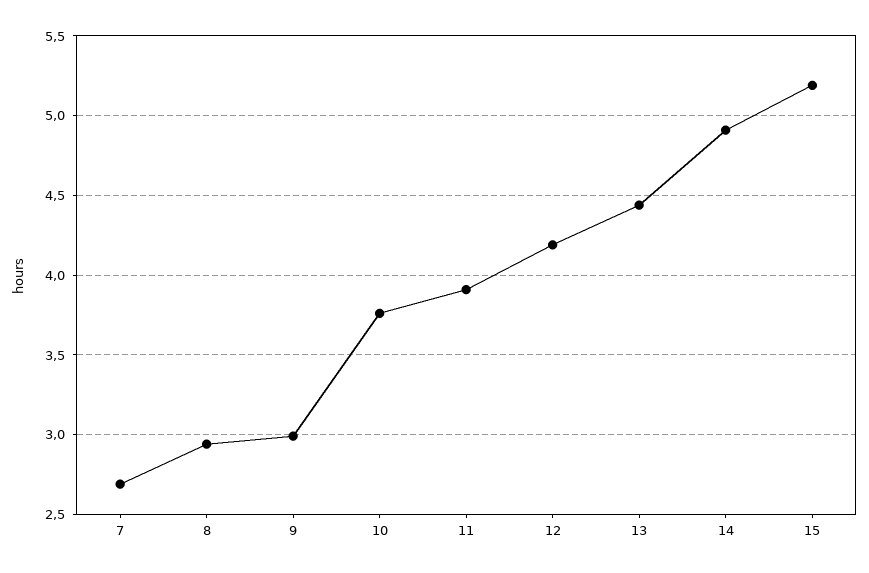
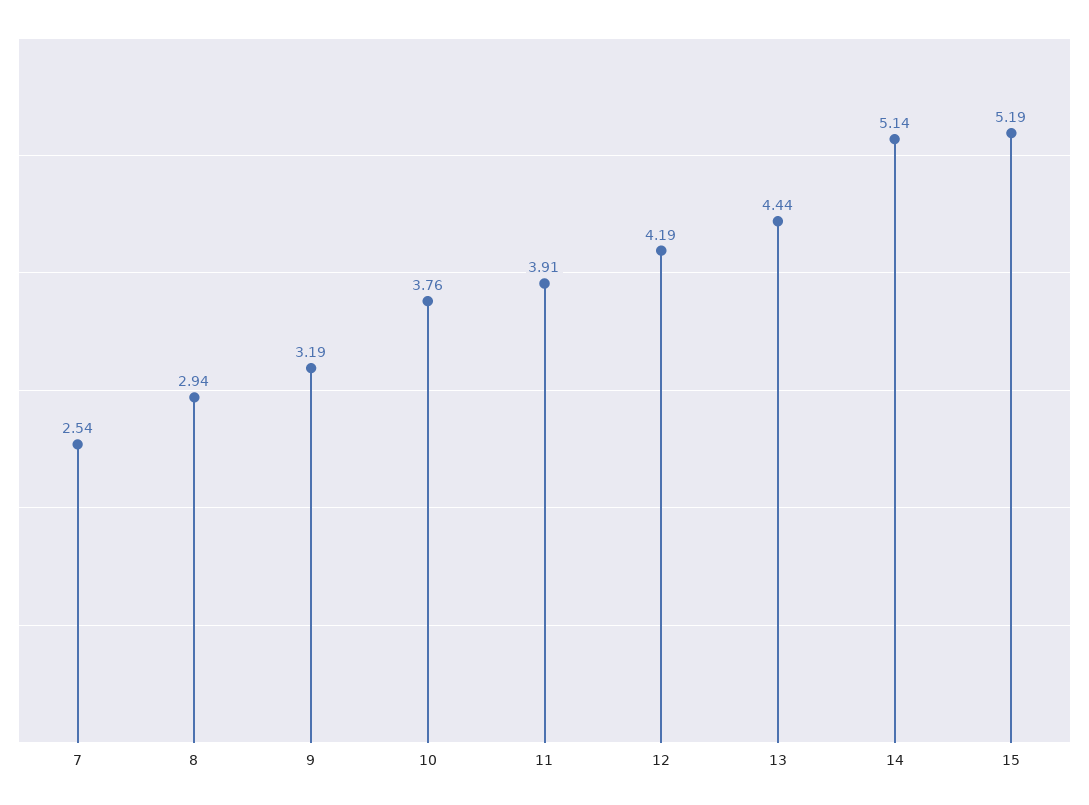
  {
-   "7": 2.7,
+   "7": 2.54,
    "8": 2.94,
-   "9": 3,
+   "9": 3.19,
    "10": 3.76,
    "11": 3.91,
    "12": 4.19,
    "13": 4.44,
-   "14": 4.9,
+   "14": 5.14,
    "15": 5.19
  }

